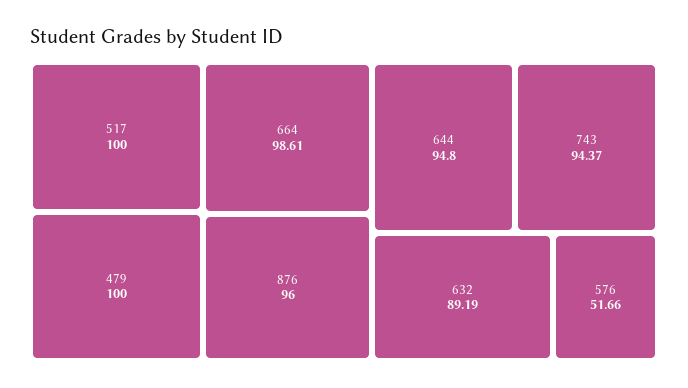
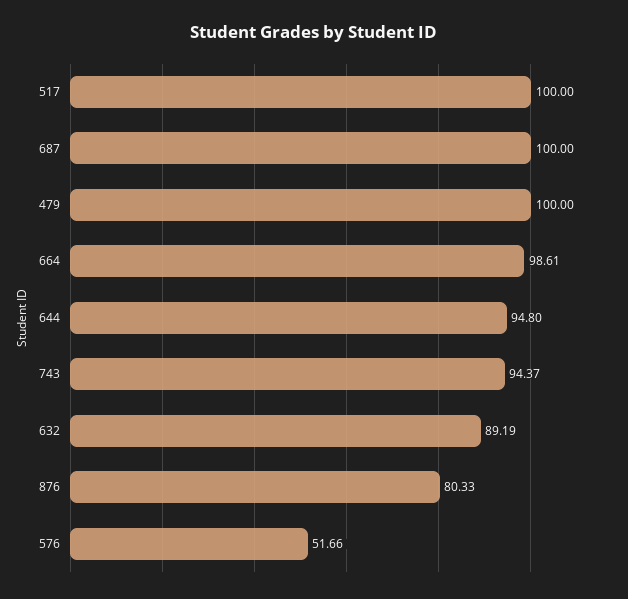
  {
    "517": 100,
    "479": 100,
    "664": 98.61,
-   "876": 96,
+   "876": 80.33,
    "644": 94.8,
    "743": 94.37,
    "632": 89.19,
-   "576": 51.66
+   "576": 51.66,
+   "687": 100
  }

